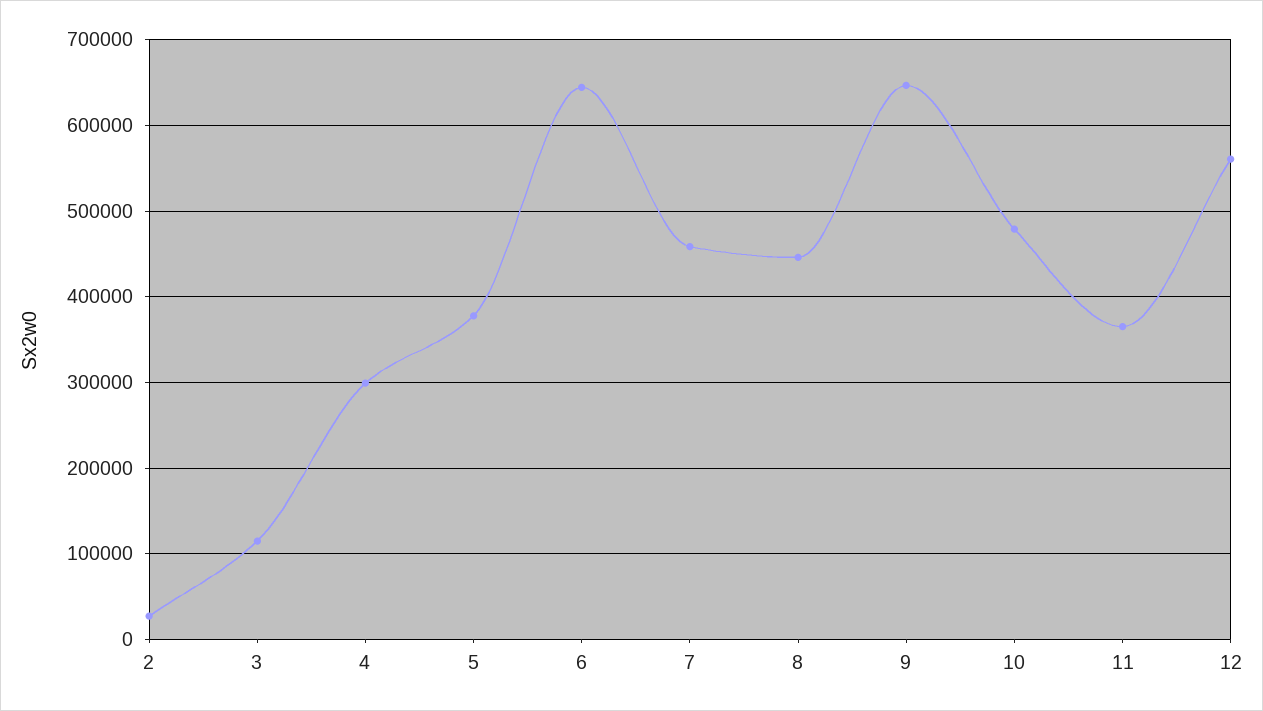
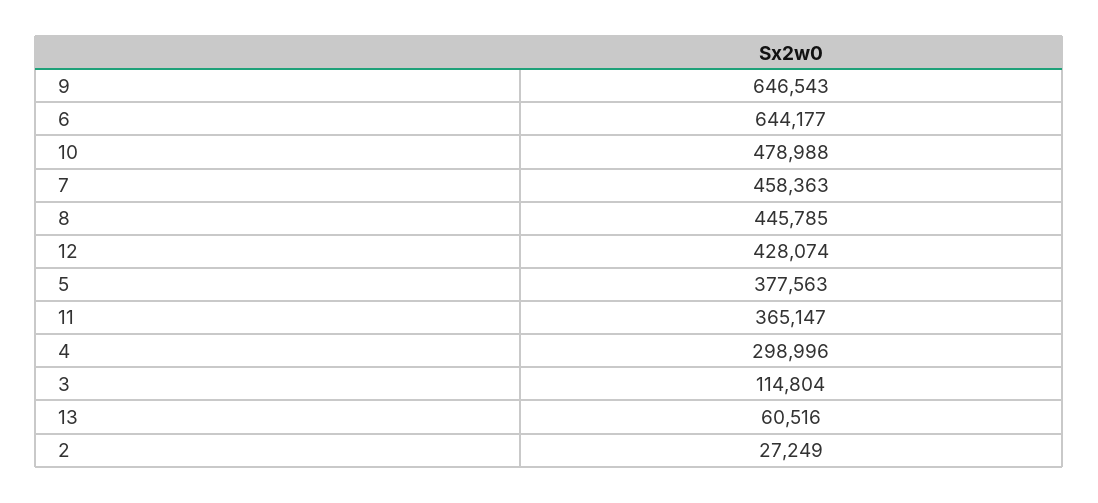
  {
    "2": 27249,
    "3": 114804,
    "4": 298996,
    "5": 377563,
    "6": 644177,
    "7": 458363,
    "8": 445785,
    "9": 646543,
    "10": 478988,
    "11": 365147,
-   "12": 560000
+   "12": 428074,
+   "13": 60516
  }

